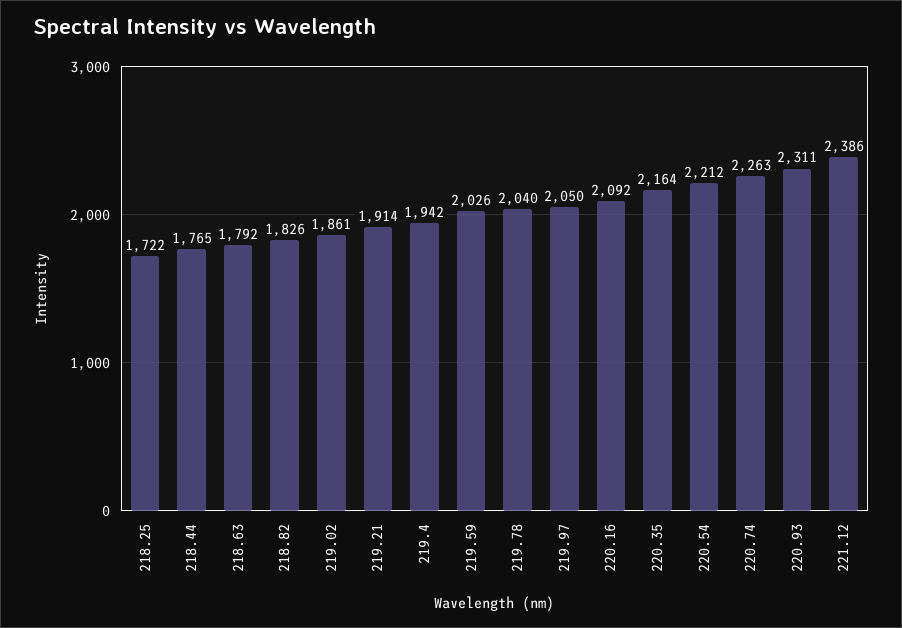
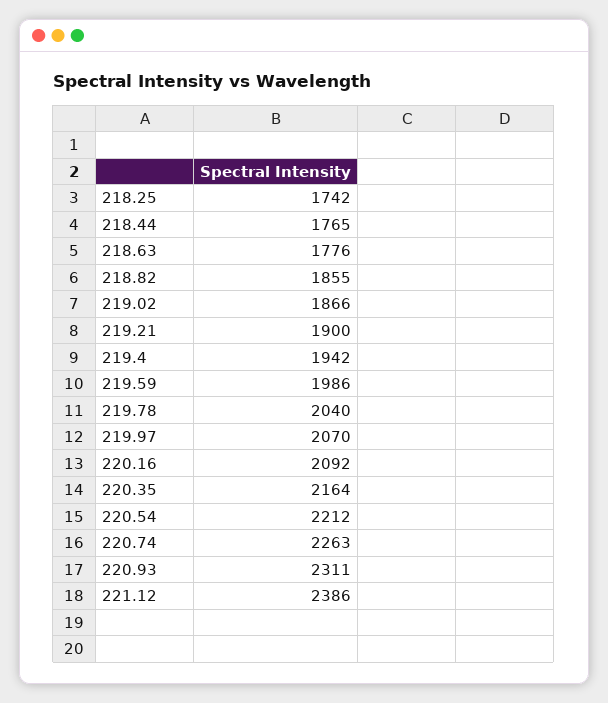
  {
-   "218.25": 1722,
+   "218.25": 1742,
    "218.44": 1765,
-   "218.63": 1792,
+   "218.63": 1776,
-   "218.82": 1826,
+   "218.82": 1855,
-   "219.02": 1861,
+   "219.02": 1866,
-   "219.21": 1914,
+   "219.21": 1900,
    "219.4": 1942,
-   "219.59": 2026,
+   "219.59": 1986,
    "219.78": 2040,
-   "219.97": 2050,
+   "219.97": 2070,
    "220.16": 2092,
    "220.35": 2164,
    "220.54": 2212,
    "220.74": 2263,
    "220.93": 2311,
    "221.12": 2386
  }

